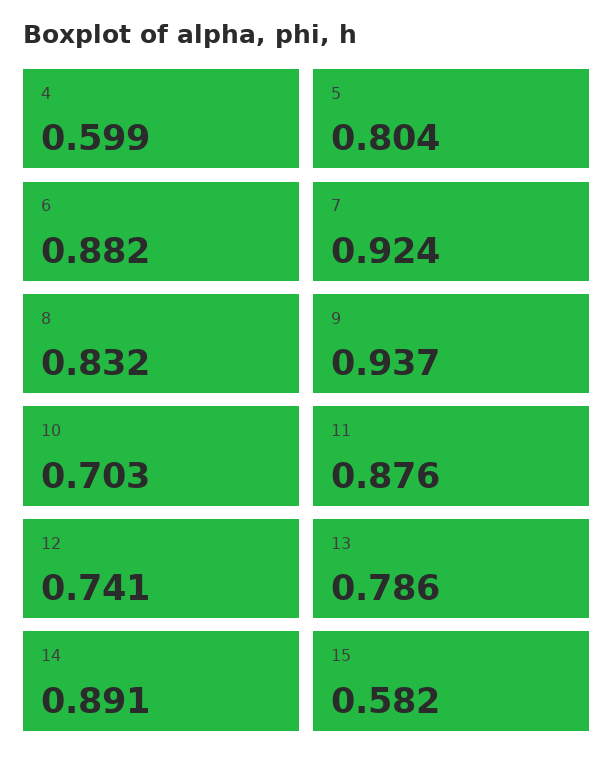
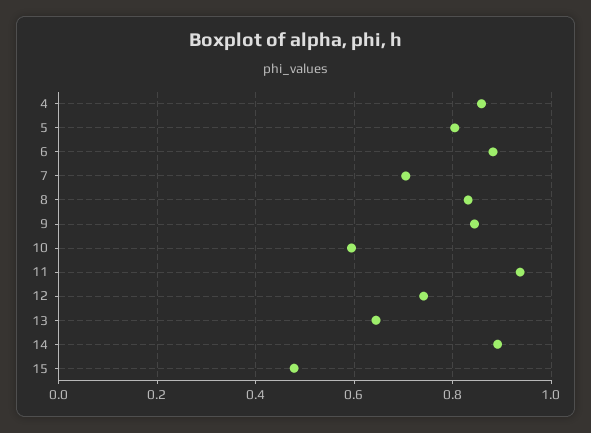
  {
-   "4": 0.599,
+   "4": 0.86,
    "5": 0.804,
    "6": 0.882,
-   "7": 0.924,
+   "7": 0.7,
    "8": 0.832,
-   "9": 0.937,
+   "9": 0.84,
-   "10": 0.703,
+   "10": 0.6,
-   "11": 0.876,
+   "11": 0.94,
    "12": 0.741,
-   "13": 0.786,
+   "13": 0.64,
    "14": 0.891,
-   "15": 0.582
+   "15": 0.48
  }

